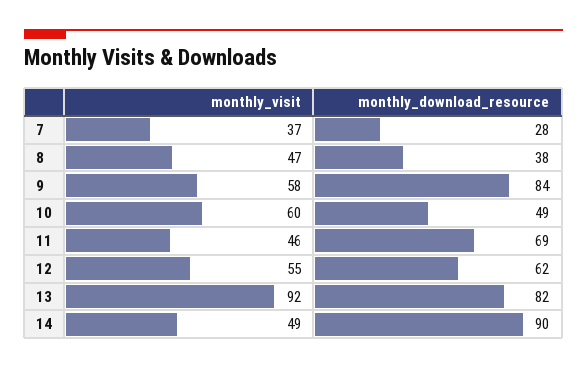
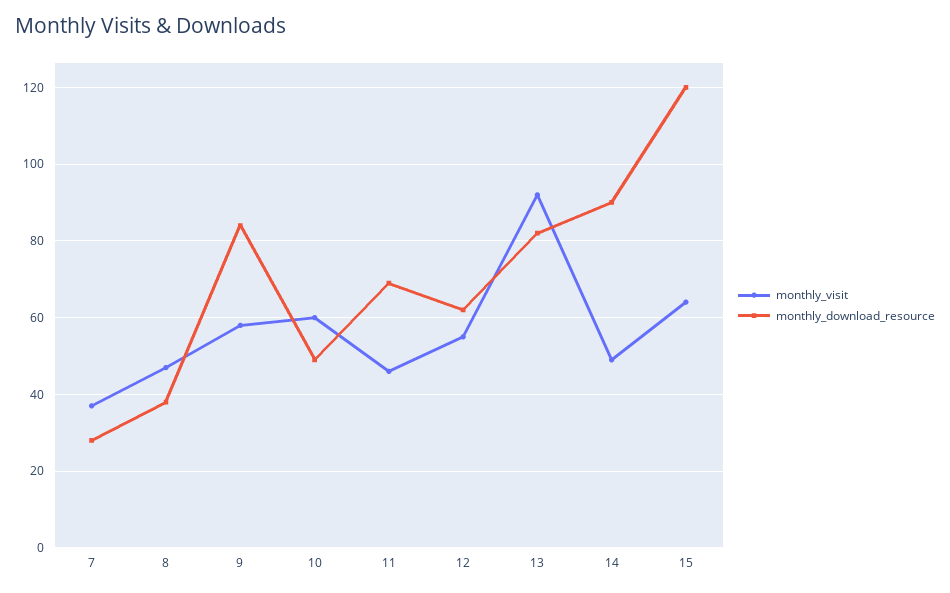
  {
    "monthly_visit": {
      "7": 37,
      "8": 47,
      "9": 58,
      "10": 60,
      "11": 46,
      "12": 55,
      "13": 92,
-     "14": 49
+     "14": 49,
+     "15": 65
    },
    "monthly_download_resource": {
      "7": 28,
      "8": 38,
      "9": 84,
      "10": 49,
      "11": 69,
      "12": 62,
      "13": 82,
-     "14": 90
+     "14": 90,
+     "15": 120
    }
  }

